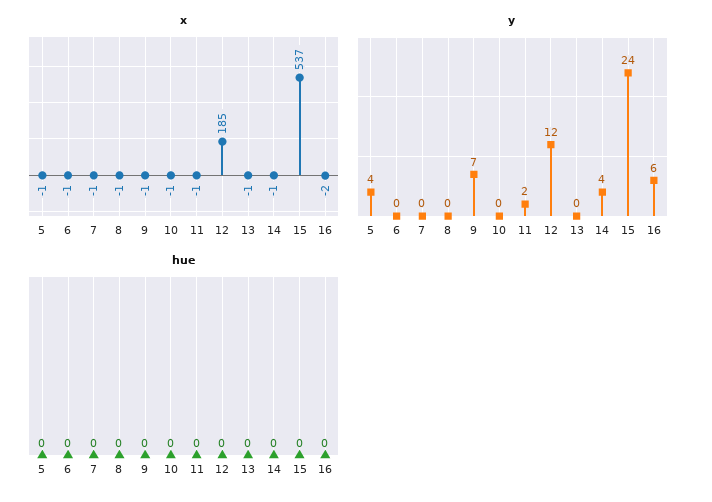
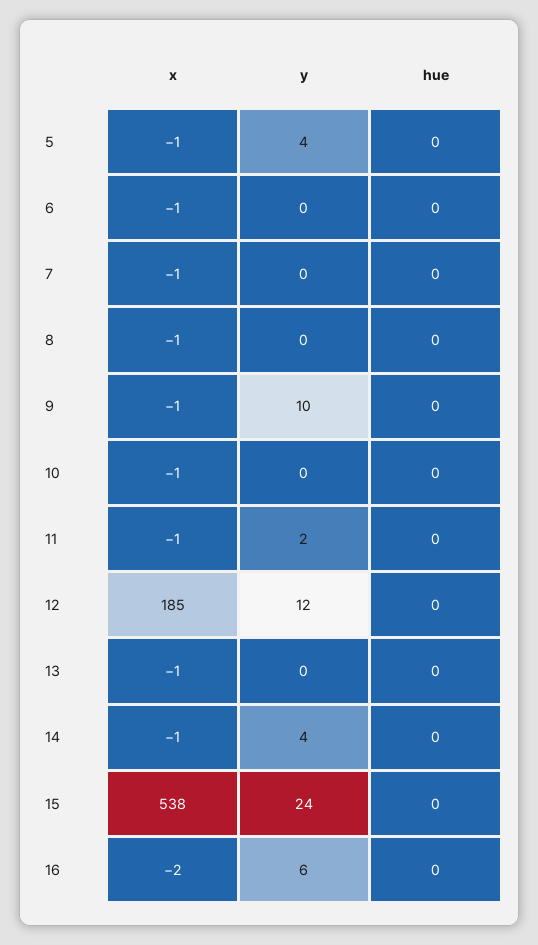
  {
    "x": {
      "5": -1,
      "6": -1,
      "7": -1,
      "8": -1,
      "9": -1,
      "10": -1,
      "11": -1,
      "12": 185,
      "13": -1,
      "14": -1,
-     "15": 537,
+     "15": 538,
      "16": -2
    },
    "y": {
      "5": 4,
      "6": 0,
      "7": 0,
      "8": 0,
-     "9": 7,
+     "9": 10,
      "10": 0,
      "11": 2,
      "12": 12,
      "13": 0,
      "14": 4,
      "15": 24,
      "16": 6
    },
    "hue": {
      "5": 0,
      "6": 0,
      "7": 0,
      "8": 0,
      "9": 0,
      "10": 0,
      "11": 0,
      "12": 0,
      "13": 0,
      "14": 0,
      "15": 0,
      "16": 0
    }
  }

